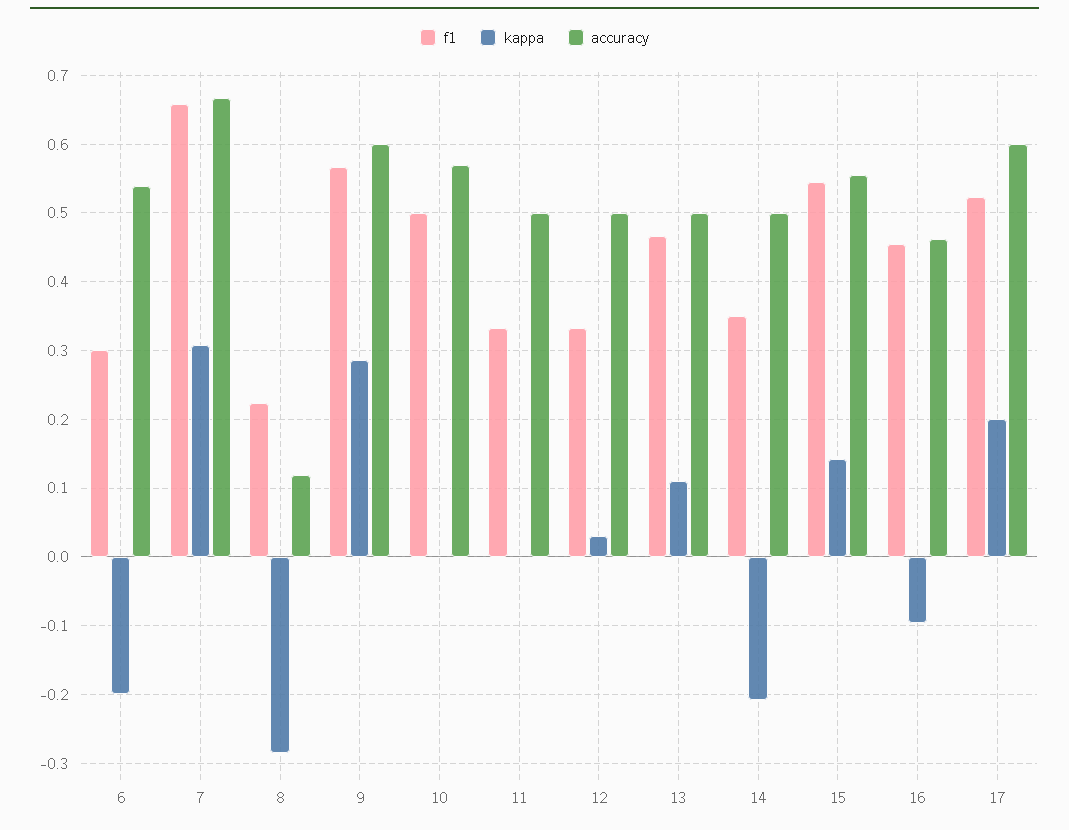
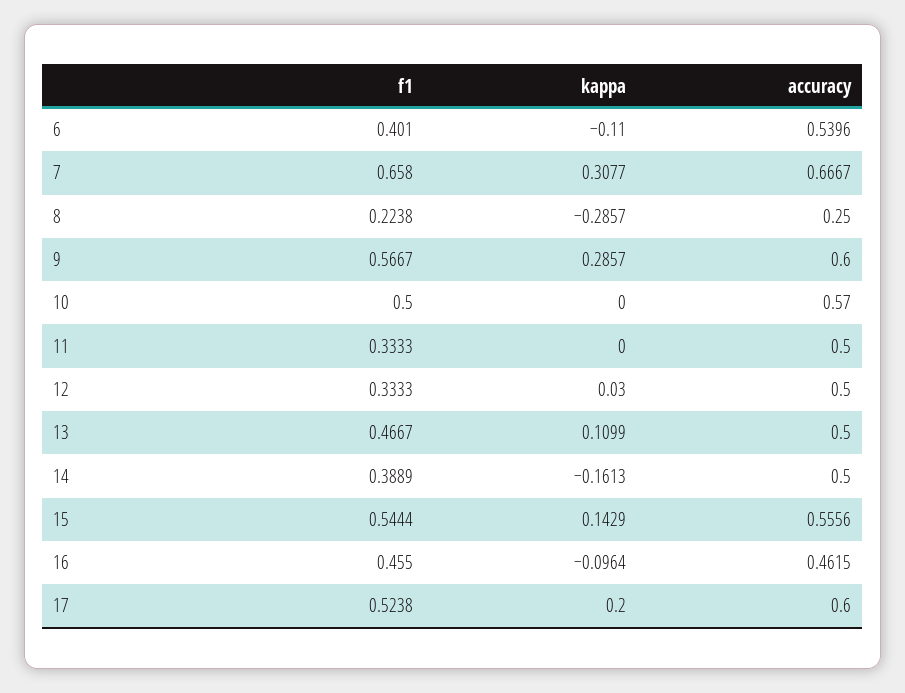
  {
    "f1": {
-     "6": 0.3,
+     "6": 0.401,
      "7": 0.658,
      "8": 0.2238,
      "9": 0.5667,
      "10": 0.5,
      "11": 0.3333,
      "12": 0.3333,
      "13": 0.4667,
-     "14": 0.35,
+     "14": 0.3889,
      "15": 0.5444,
      "16": 0.455,
      "17": 0.5238
    },
    "kappa": {
-     "6": -0.2,
+     "6": -0.11,
      "7": 0.3077,
      "8": -0.2857,
      "9": 0.2857,
      "10": 0,
      "11": 0,
      "12": 0.03,
      "13": 0.1099,
-     "14": -0.21,
+     "14": -0.1613,
      "15": 0.1429,
      "16": -0.0964,
      "17": 0.2
    },
    "accuracy": {
      "6": 0.5396,
      "7": 0.6667,
-     "8": 0.12,
+     "8": 0.25,
      "9": 0.6,
      "10": 0.57,
      "11": 0.5,
      "12": 0.5,
      "13": 0.5,
      "14": 0.5,
      "15": 0.5556,
      "16": 0.4615,
      "17": 0.6
    }
  }

